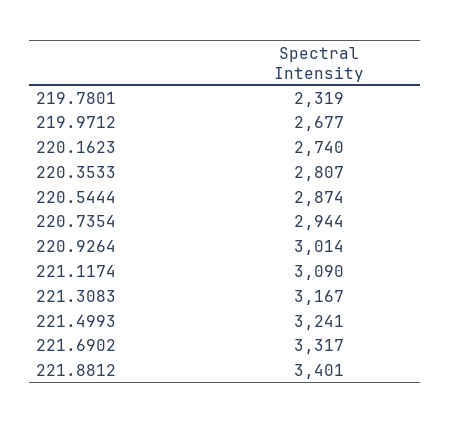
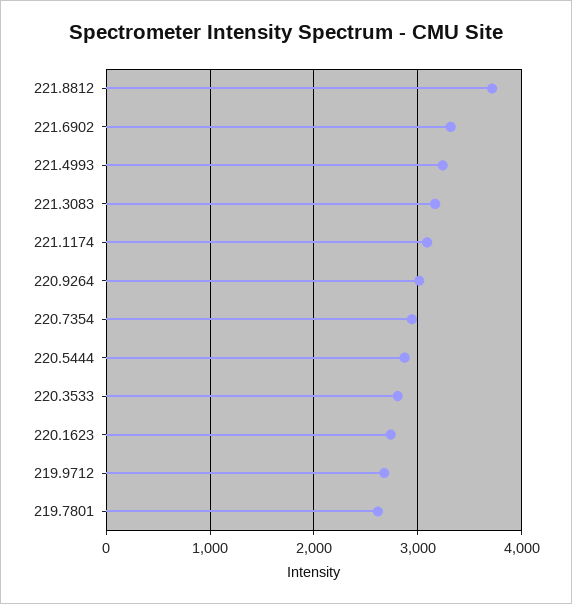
  {
-   "219.7801": 2319,
+   "219.7801": 2600,
    "219.9712": 2677,
    "220.1623": 2740,
    "220.3533": 2807,
    "220.5444": 2874,
    "220.7354": 2944,
    "220.9264": 3014,
    "221.1174": 3090,
    "221.3083": 3167,
    "221.4993": 3241,
    "221.6902": 3317,
-   "221.8812": 3401
+   "221.8812": 3700
  }

